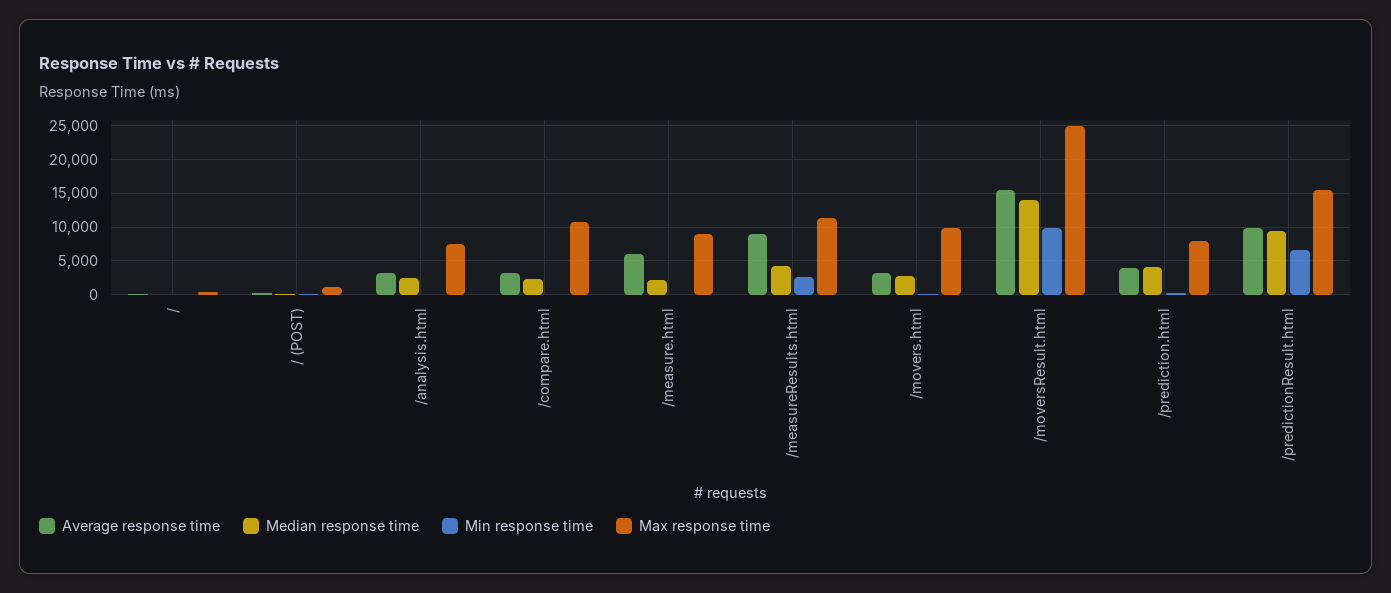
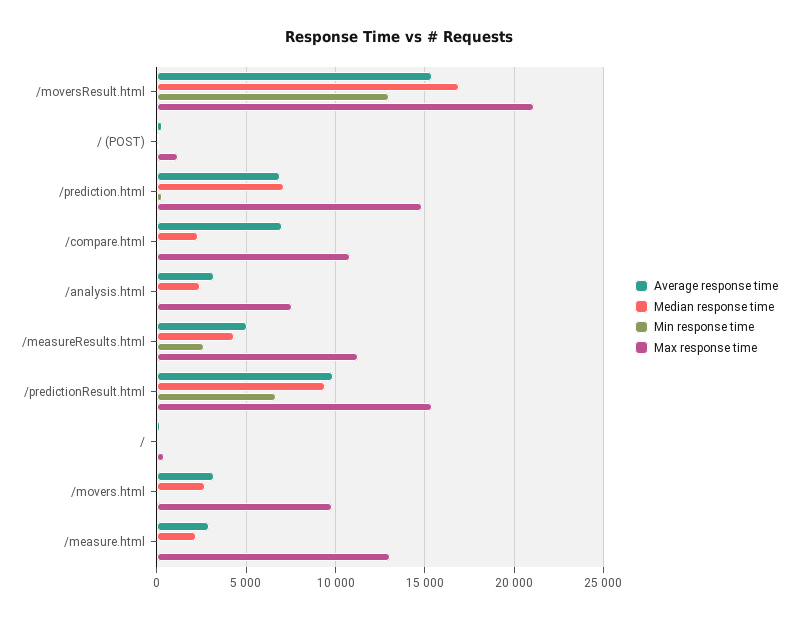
  {
    "Average response time": {
      "/": 0,
      "/ (POST)": 500,
      "/analysis.html": 3000,
-     "/compare.html": 3000,
+     "/compare.html": 7000,
-     "/measure.html": 6000,
+     "/measure.html": 3000,
-     "/measureResults.html": 9000,
+     "/measureResults.html": 5000,
      "/movers.html": 3000,
      "/moversResult.html": 15500,
-     "/prediction.html": 4000,
+     "/prediction.html": 7000,
      "/predictionResult.html": 10000
    },
    "Median response time": {
      "/": 0,
      "/ (POST)": 0,
      "/analysis.html": 2500,
      "/compare.html": 2500,
      "/measure.html": 2000,
      "/measureResults.html": 4500,
      "/movers.html": 2500,
-     "/moversResult.html": 14000,
+     "/moversResult.html": 17000,
-     "/prediction.html": 4000,
+     "/prediction.html": 7000,
      "/predictionResult.html": 9500
    },
    "Min response time": {
      "/": 0,
      "/ (POST)": 0,
      "/analysis.html": 0,
      "/compare.html": 0,
      "/measure.html": 0,
      "/measureResults.html": 2500,
      "/movers.html": 0,
-     "/moversResult.html": 10000,
+     "/moversResult.html": 13000,
      "/prediction.html": 500,
      "/predictionResult.html": 6500
    },
    "Max response time": {
      "/": 500,
      "/ (POST)": 1000,
      "/analysis.html": 7500,
      "/compare.html": 11000,
-     "/measure.html": 9000,
+     "/measure.html": 13000,
      "/measureResults.html": 11500,
      "/movers.html": 10000,
-     "/moversResult.html": 25000,
+     "/moversResult.html": 21000,
-     "/prediction.html": 8000,
+     "/prediction.html": 15000,
      "/predictionResult.html": 15500
    }
  }

